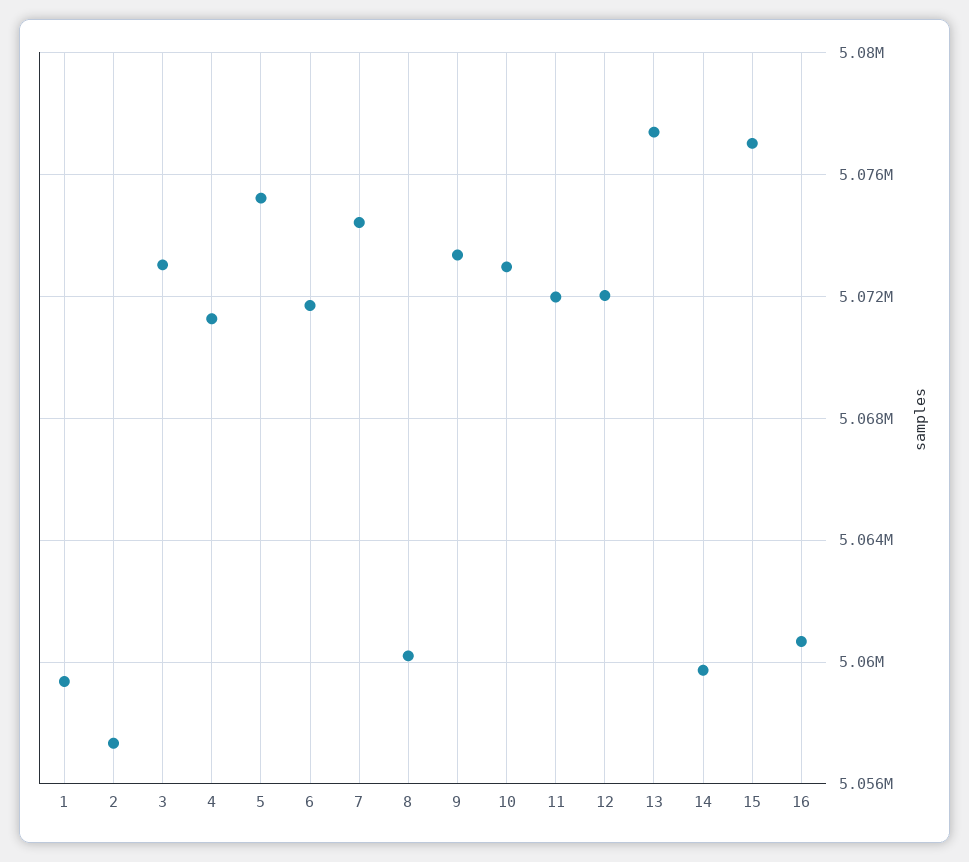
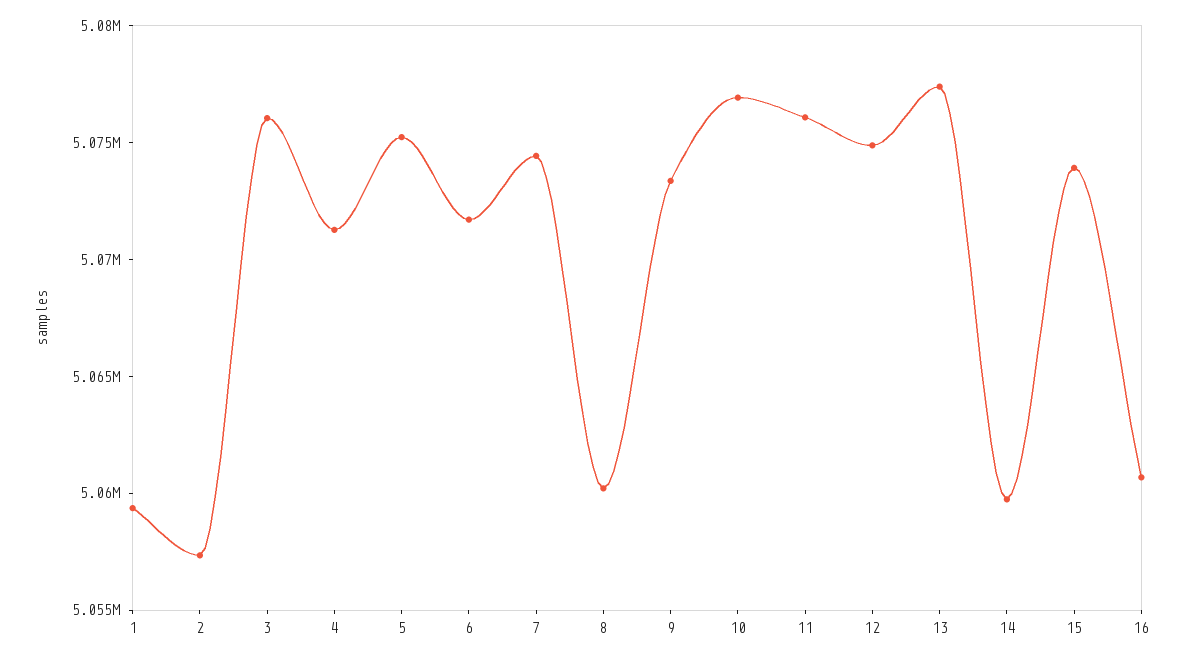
  {
    "1": 5059500,
    "2": 5057500,
-   "3": 5073000,
+   "3": 5076000,
    "4": 5071500,
    "5": 5075000,
    "6": 5071500,
    "7": 5074500,
    "8": 5060000,
    "9": 5073500,
-   "10": 5073000,
+   "10": 5077000,
-   "11": 5072000,
+   "11": 5076000,
-   "12": 5072000,
+   "12": 5075000,
    "13": 5077500,
    "14": 5059500,
-   "15": 5077000,
+   "15": 5074000,
    "16": 5060500
  }

